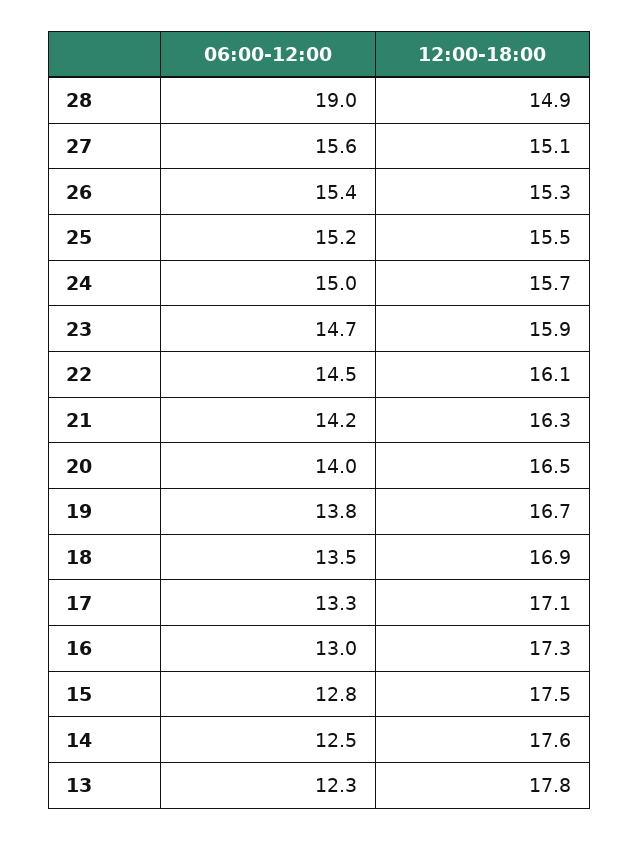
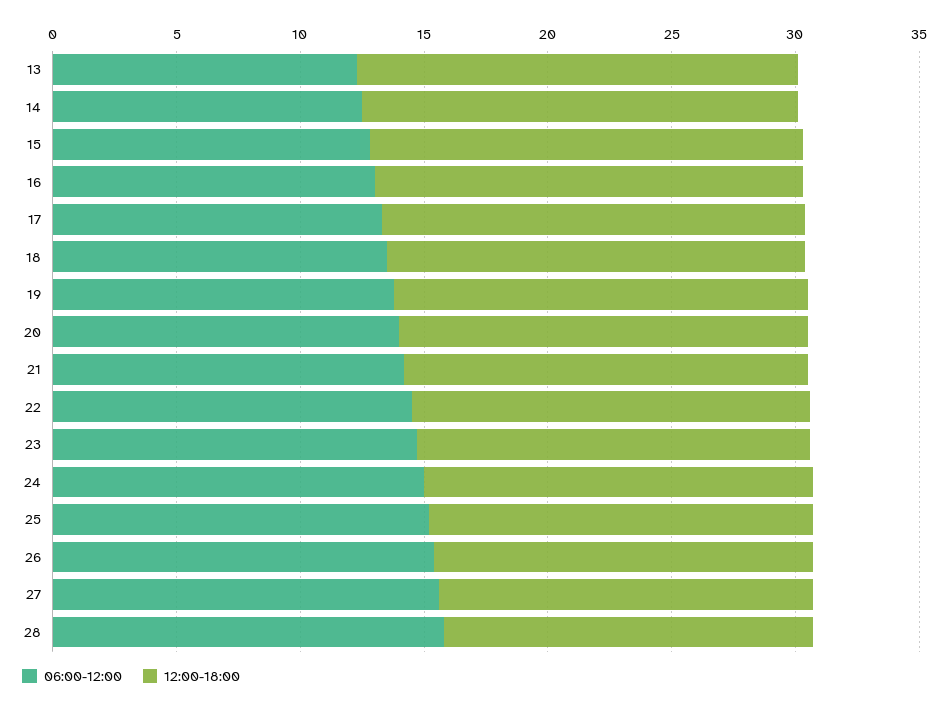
  {
    "06:00-12:00": {
-     "28": 19,
+     "28": 16,
      "27": 15.6,
      "26": 15.4,
      "25": 15.2,
      "24": 15,
      "23": 14.7,
      "22": 14.5,
      "21": 14.2,
      "20": 14,
      "19": 13.8,
      "18": 13.5,
      "17": 13.3,
      "16": 13,
      "15": 12.8,
      "14": 12.5,
      "13": 12.3
    },
    "12:00-18:00": {
      "28": 14.9,
      "27": 15.1,
      "26": 15.3,
      "25": 15.5,
      "24": 15.7,
      "23": 15.9,
      "22": 16.1,
      "21": 16.3,
      "20": 16.5,
      "19": 16.7,
      "18": 16.9,
      "17": 17.1,
      "16": 17.3,
      "15": 17.5,
      "14": 17.6,
      "13": 17.8
    }
  }

